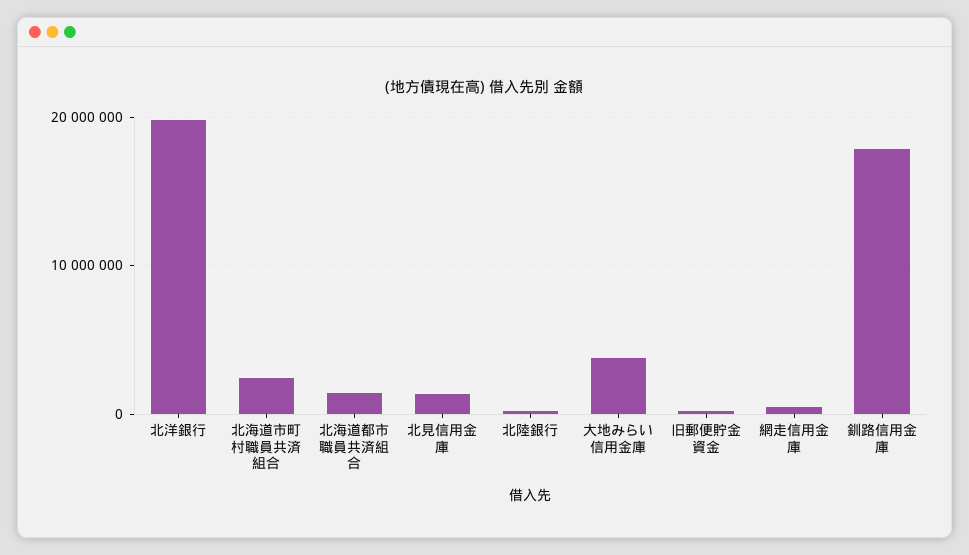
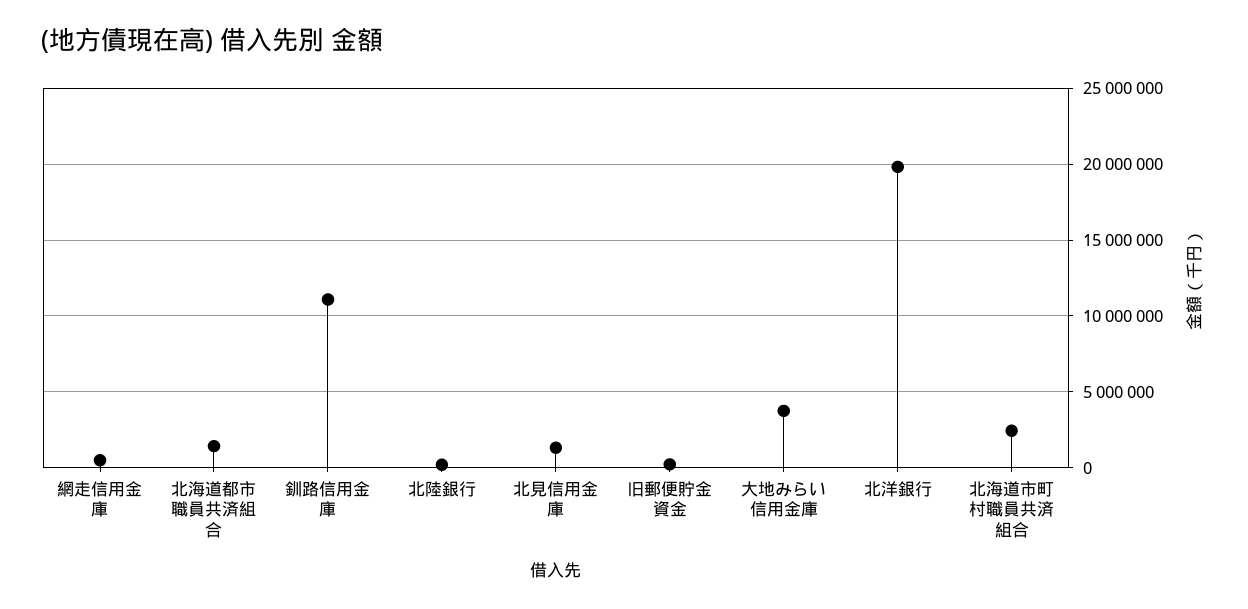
  {
    "北洋銀行": 20000000,
    "北海道市町村職員共済組合": 2500000,
    "北海道都市職員共済組合": 1500000,
    "北見信用金庫": 1500000,
    "北陸銀行": 0,
    "大地みらい信用金庫": 4000000,
    "旧郵便貯金資金": 0,
    "網走信用金庫": 500000,
-   "釧路信用金庫": 18000000
+   "釧路信用金庫": 11000000
  }

